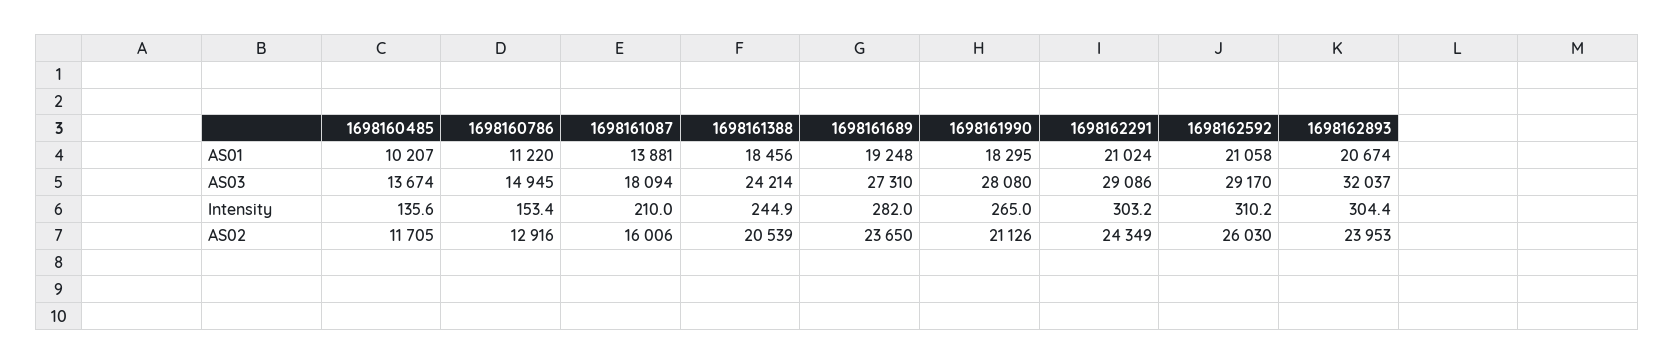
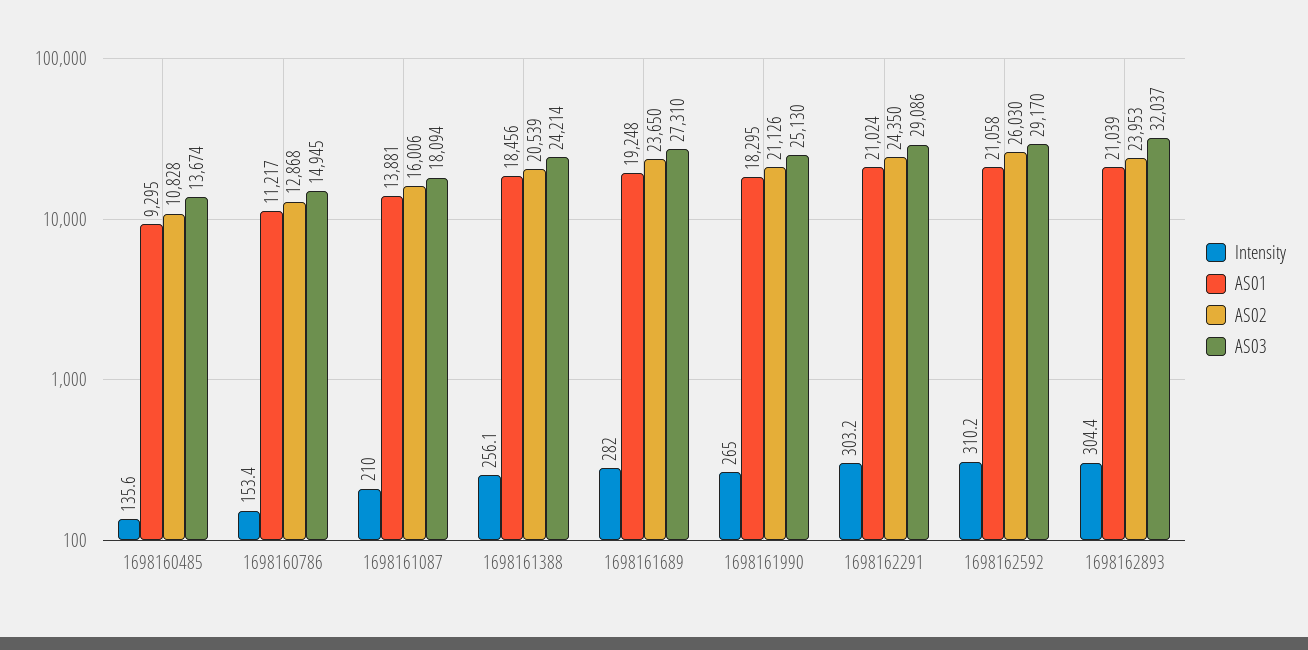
  {
    "AS01": {
-     "1698160485": 10207,
+     "1698160485": 9295,
-     "1698160786": 11220,
+     "1698160786": 11217,
      "1698161087": 13881,
      "1698161388": 18456,
      "1698161689": 19248,
      "1698161990": 18295,
      "1698162291": 21024,
      "1698162592": 21058,
-     "1698162893": 20674
+     "1698162893": 21039
    },
    "AS03": {
      "1698160485": 13674,
      "1698160786": 14945,
      "1698161087": 18094,
      "1698161388": 24214,
      "1698161689": 27310,
-     "1698161990": 28080,
+     "1698161990": 25130,
      "1698162291": 29086,
      "1698162592": 29170,
      "1698162893": 32037
    },
    "Intensity": {
      "1698160485": 135.6,
      "1698160786": 153.4,
      "1698161087": 210,
-     "1698161388": 244.9,
+     "1698161388": 256.1,
      "1698161689": 282,
      "1698161990": 265,
      "1698162291": 303.2,
      "1698162592": 310.2,
      "1698162893": 304.4
    },
    "AS02": {
-     "1698160485": 11705,
+     "1698160485": 10828,
-     "1698160786": 12916,
+     "1698160786": 12868,
      "1698161087": 16006,
      "1698161388": 20539,
      "1698161689": 23650,
      "1698161990": 21126,
-     "1698162291": 24349,
+     "1698162291": 24350,
      "1698162592": 26030,
      "1698162893": 23953
    }
  }

